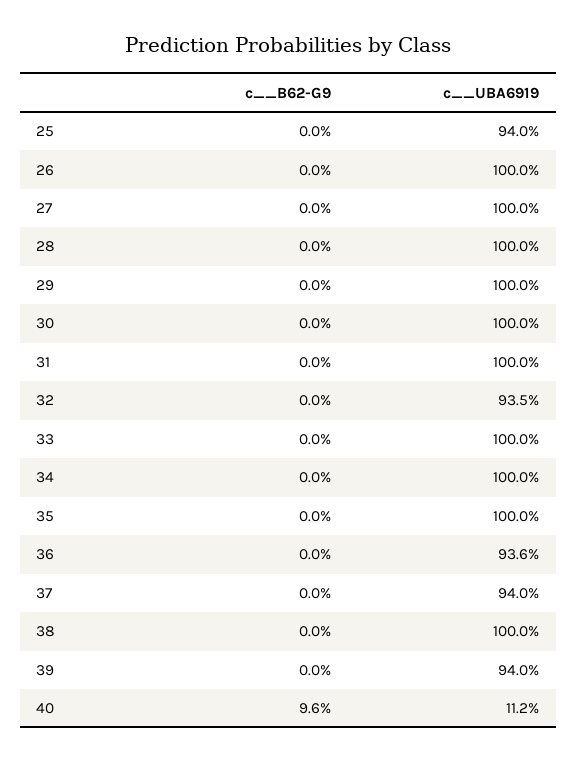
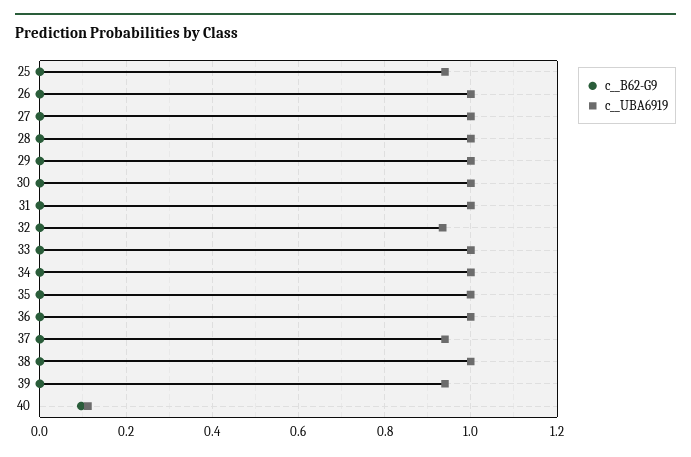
  {
    "c__B62-G9": {
      "25": 0,
      "26": 0,
      "27": 0,
      "28": 0,
      "29": 0,
      "30": 0,
      "31": 0,
      "32": 0,
      "33": 0,
      "34": 0,
      "35": 0,
      "36": 0,
      "37": 0,
      "38": 0,
      "39": 0,
      "40": 0.096
    },
    "c__UBA6919": {
      "25": 0.94,
      "26": 1,
      "27": 1,
      "28": 1,
      "29": 1,
      "30": 1,
      "31": 1,
      "32": 0.935,
      "33": 1,
      "34": 1,
      "35": 1,
-     "36": 0.936,
+     "36": 1,
      "37": 0.94,
      "38": 1,
      "39": 0.94,
      "40": 0.112
    }
  }

